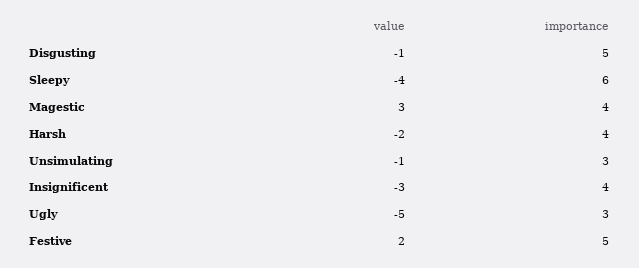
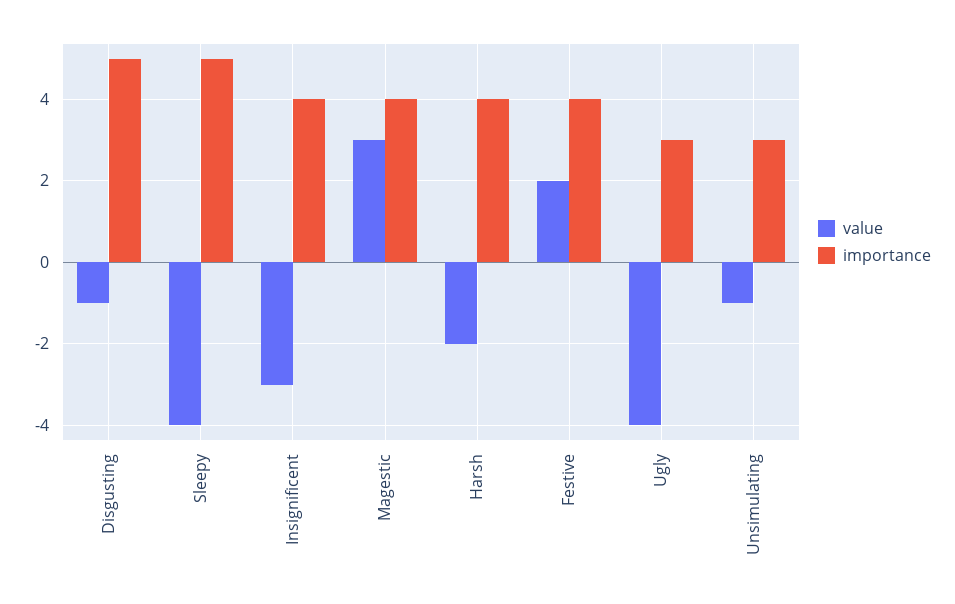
  {
    "value": {
      "Disgusting": -1,
      "Sleepy": -4,
      "Magestic": 3,
      "Harsh": -2,
      "Unsimulating": -1,
      "Insignificent": -3,
-     "Ugly": -5,
+     "Ugly": -4,
      "Festive": 2
    },
    "importance": {
      "Disgusting": 5,
-     "Sleepy": 6,
+     "Sleepy": 5,
      "Magestic": 4,
      "Harsh": 4,
      "Unsimulating": 3,
      "Insignificent": 4,
      "Ugly": 3,
-     "Festive": 5
+     "Festive": 4
    }
  }

